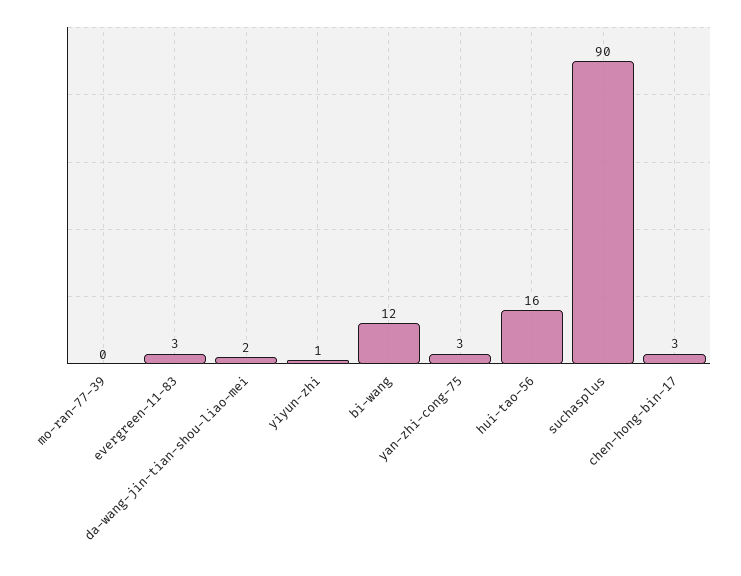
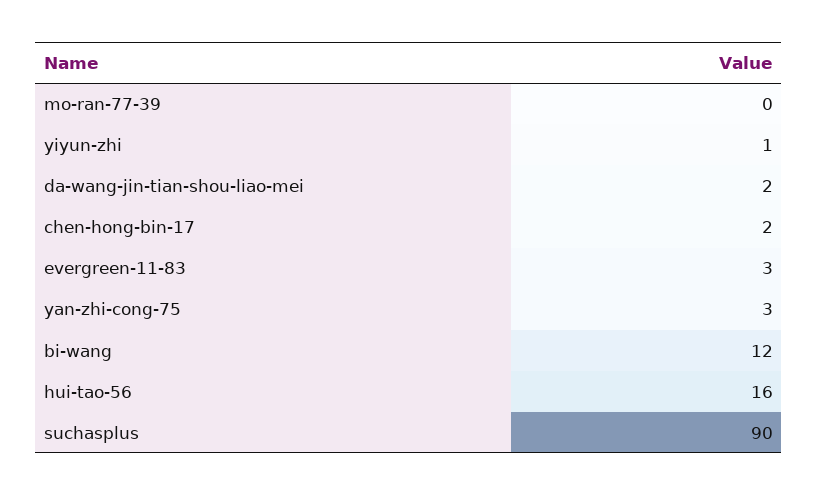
  {
    "mo-ran-77-39": 0,
    "evergreen-11-83": 3,
    "da-wang-jin-tian-shou-liao-mei": 2,
    "yiyun-zhi": 1,
    "bi-wang": 12,
    "yan-zhi-cong-75": 3,
    "hui-tao-56": 16,
    "suchasplus": 90,
-   "chen-hong-bin-17": 3
+   "chen-hong-bin-17": 2
  }

